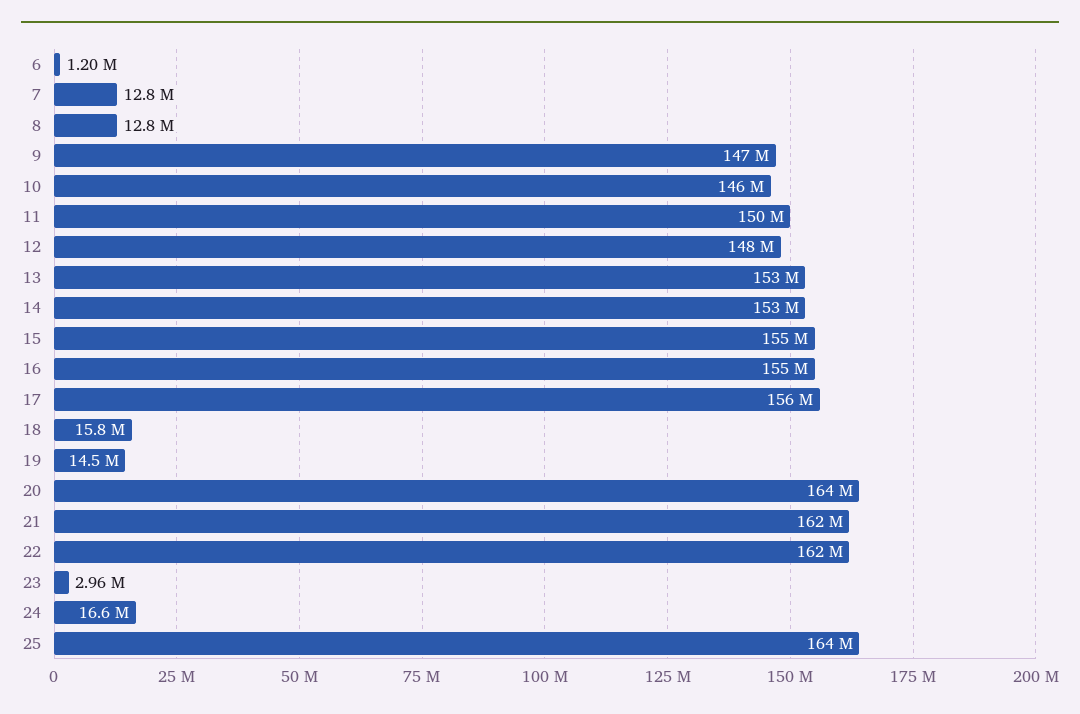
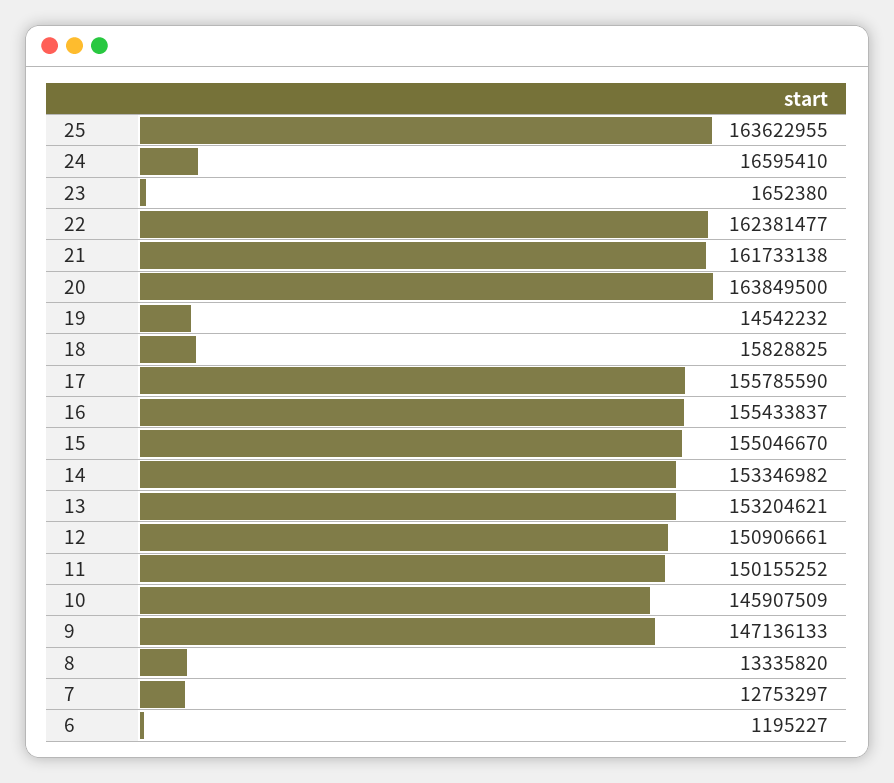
  {
    "6": 1195227,
    "7": 12753297,
-   "8": 12800000,
+   "8": 13335820,
    "9": 147136133,
    "10": 145907509,
    "11": 150155252,
-   "12": 148000000,
+   "12": 150906661,
    "13": 153204621,
    "14": 153346982,
    "15": 155046670,
    "16": 155433837,
    "17": 155785590,
    "18": 15828825,
    "19": 14542232,
    "20": 163849500,
    "21": 161733138,
    "22": 162381477,
-   "23": 2960000,
+   "23": 1652380,
    "24": 16595410,
    "25": 163622955
  }

